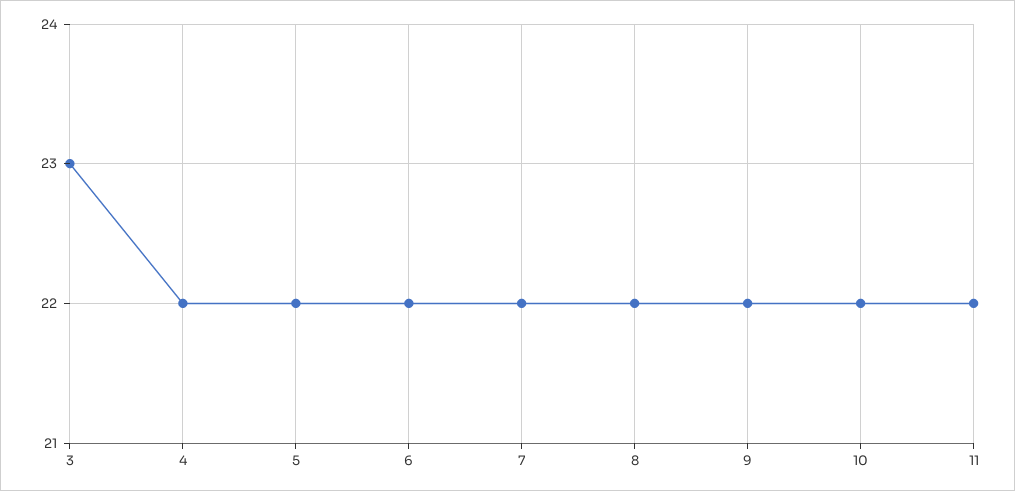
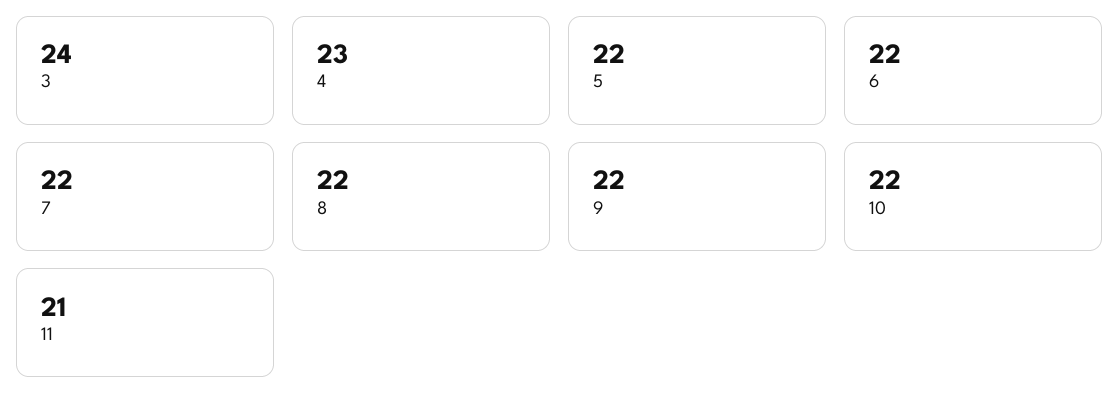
  {
-   "3": 23,
+   "3": 24,
-   "4": 22,
+   "4": 23,
    "5": 22,
    "6": 22,
    "7": 22,
    "8": 22,
    "9": 22,
    "10": 22,
-   "11": 22
+   "11": 21
  }

